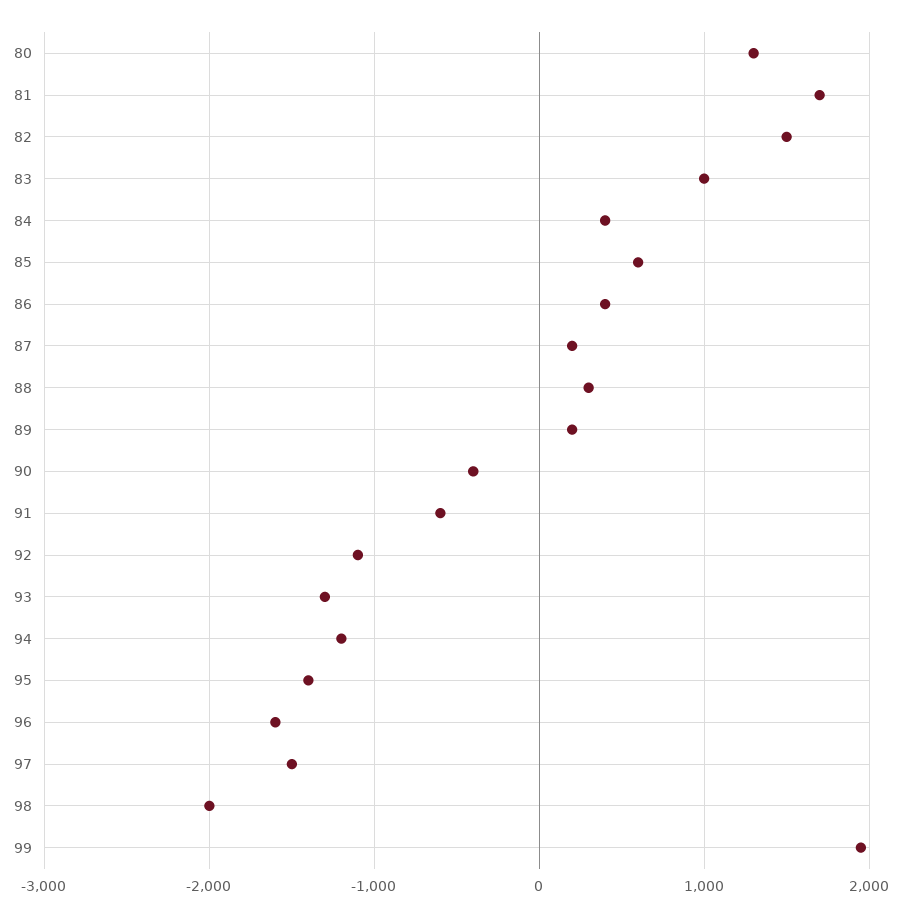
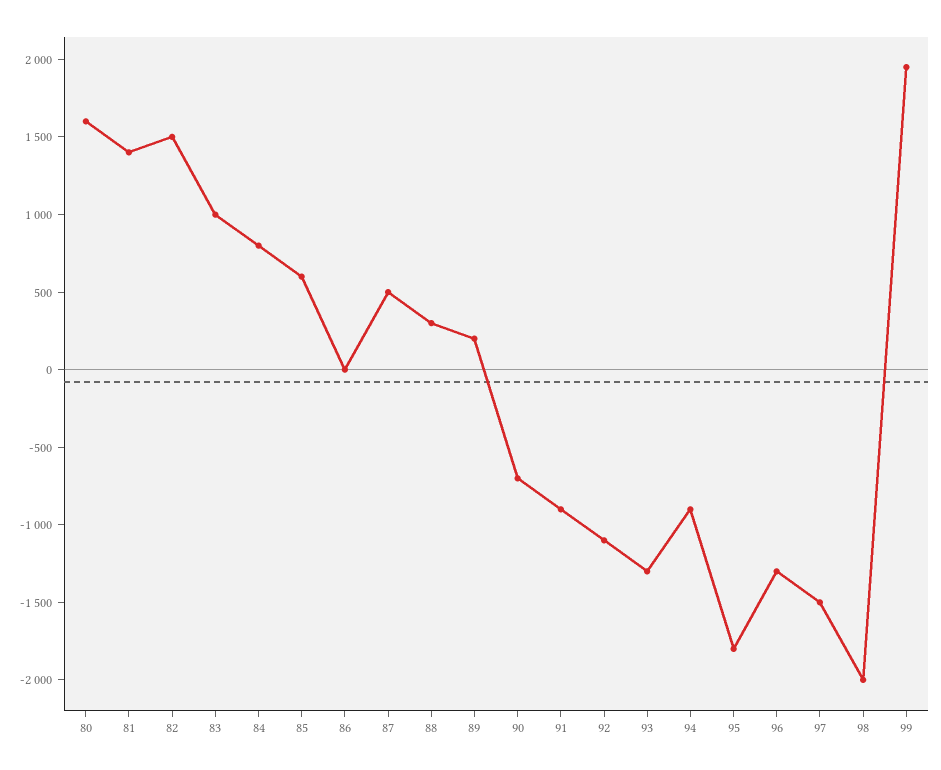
  {
-   "80": 1300,
+   "80": 1600,
-   "81": 1700,
+   "81": 1400,
    "82": 1500,
    "83": 1000,
-   "84": 400,
+   "84": 800,
    "85": 600,
-   "86": 400,
+   "86": 0,
-   "87": 200,
+   "87": 500,
    "88": 300,
    "89": 200,
-   "90": -400,
+   "90": -700,
-   "91": -600,
+   "91": -900,
    "92": -1100,
    "93": -1300,
-   "94": -1200,
+   "94": -900,
-   "95": -1400,
+   "95": -1800,
-   "96": -1600,
+   "96": -1300,
    "97": -1500,
    "98": -2000,
    "99": 2000
  }

